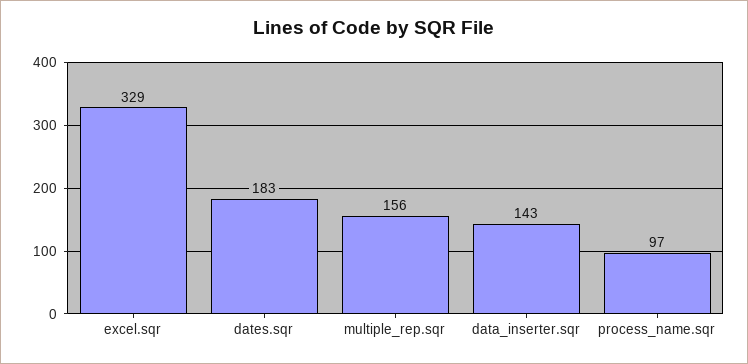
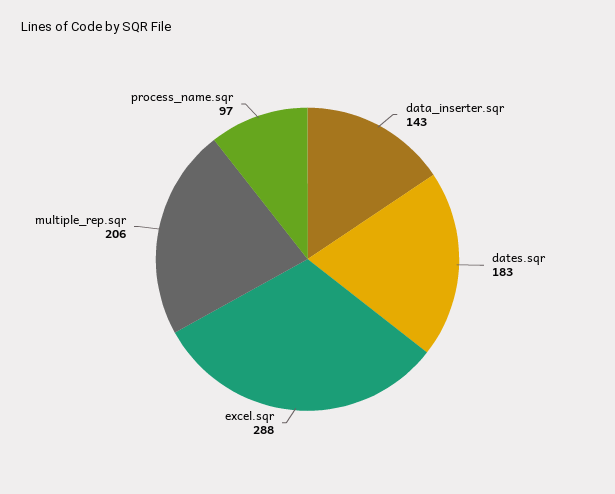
  {
-   "excel.sqr": 329,
+   "excel.sqr": 288,
    "dates.sqr": 183,
-   "multiple_rep.sqr": 156,
+   "multiple_rep.sqr": 206,
    "data_inserter.sqr": 143,
    "process_name.sqr": 97
  }

